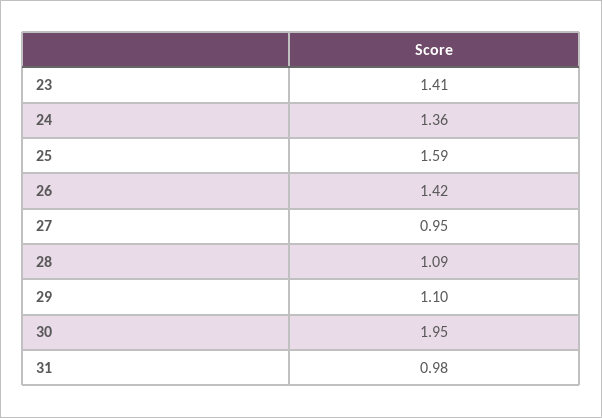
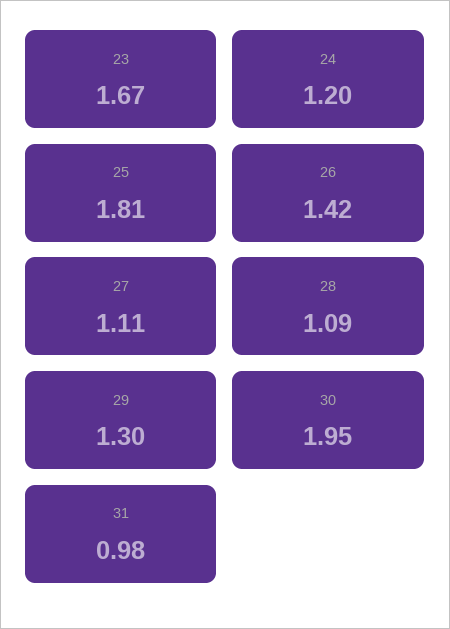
  {
-   "23": 1.41,
+   "23": 1.67,
-   "24": 1.36,
+   "24": 1.2,
-   "25": 1.59,
+   "25": 1.81,
    "26": 1.42,
-   "27": 0.95,
+   "27": 1.11,
    "28": 1.09,
-   "29": 1.1,
+   "29": 1.3,
    "30": 1.95,
    "31": 0.98
  }

